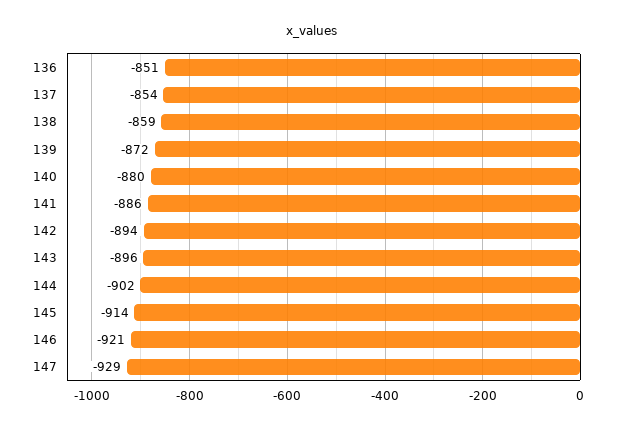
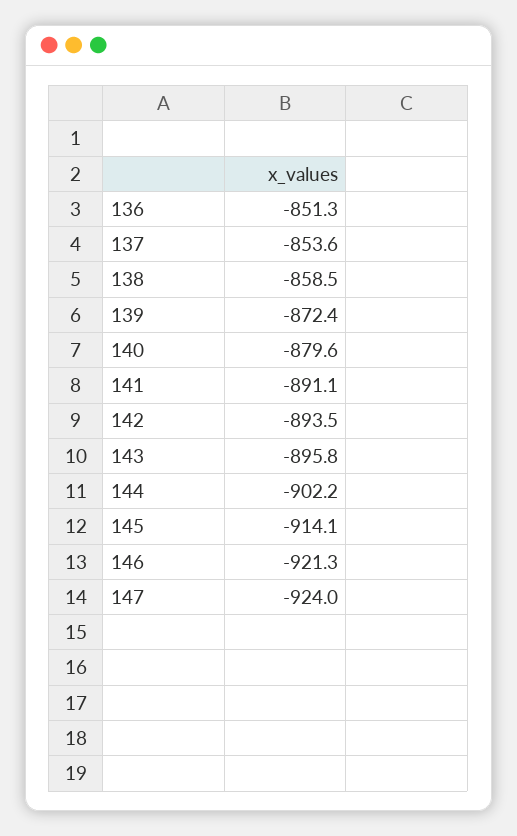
  {
    "136": -851.3,
    "137": -853.6,
    "138": -858.5,
    "139": -872.4,
    "140": -879.6,
-   "141": -886,
+   "141": -891.1,
    "142": -893.5,
    "143": -895.8,
    "144": -902.2,
    "145": -914.1,
    "146": -921.3,
-   "147": -929
+   "147": -924
  }

